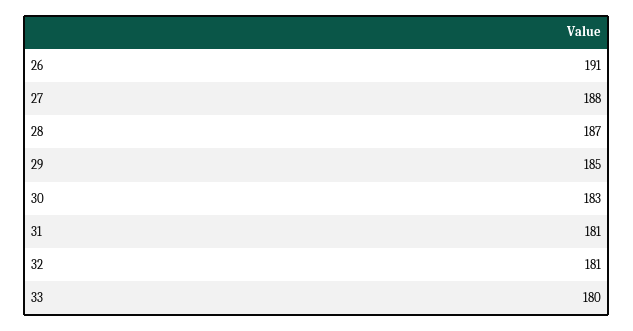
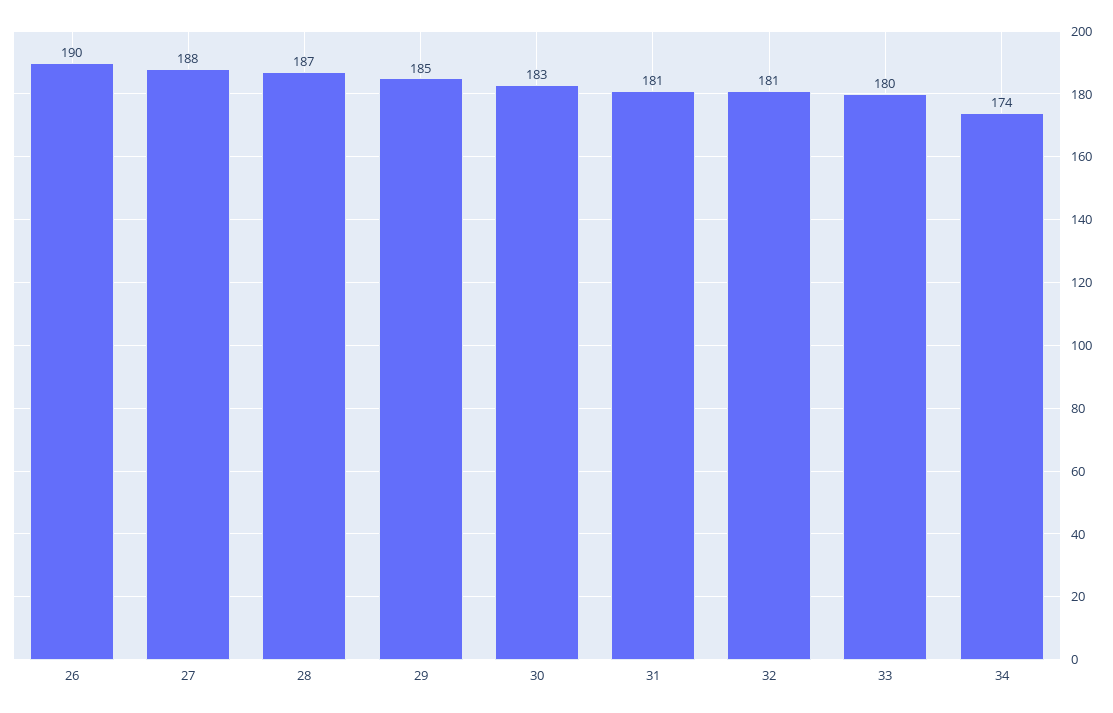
  {
-   "26": 191,
+   "26": 190,
    "27": 188,
    "28": 187,
    "29": 185,
    "30": 183,
    "31": 181,
    "32": 181,
-   "33": 180
+   "33": 180,
+   "34": 174
  }

